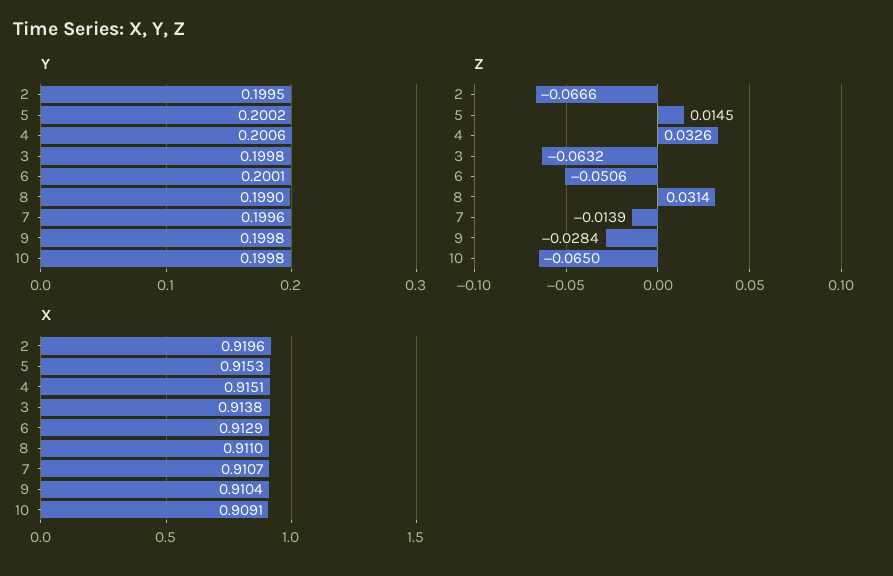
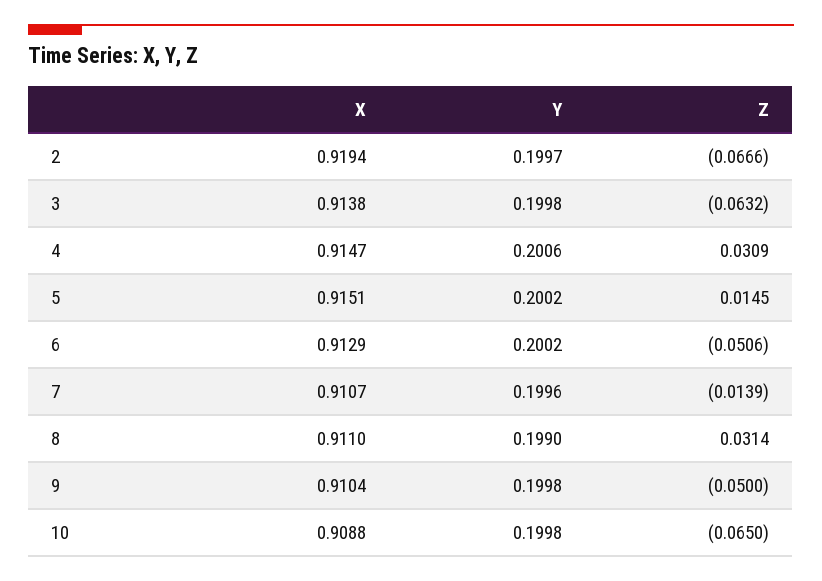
  {
    "Y": {
-     "2": 0.1995,
+     "2": 0.1997,
      "5": 0.2002,
      "4": 0.2006,
      "3": 0.1998,
-     "6": 0.2001,
+     "6": 0.2002,
      "8": 0.199,
      "7": 0.1996,
      "9": 0.1998,
      "10": 0.1998
    },
    "Z": {
      "2": -0.0666,
      "5": 0.0145,
-     "4": 0.0326,
+     "4": 0.0309,
      "3": -0.0632,
      "6": -0.0506,
      "8": 0.0314,
      "7": -0.0139,
-     "9": -0.0284,
+     "9": -0.05,
      "10": -0.065
    },
    "X": {
-     "2": 0.9196,
+     "2": 0.9194,
-     "5": 0.9153,
+     "5": 0.9151,
-     "4": 0.9151,
+     "4": 0.9147,
      "3": 0.9138,
      "6": 0.9129,
      "8": 0.911,
      "7": 0.9107,
      "9": 0.9104,
-     "10": 0.9091
+     "10": 0.9088
    }
  }

